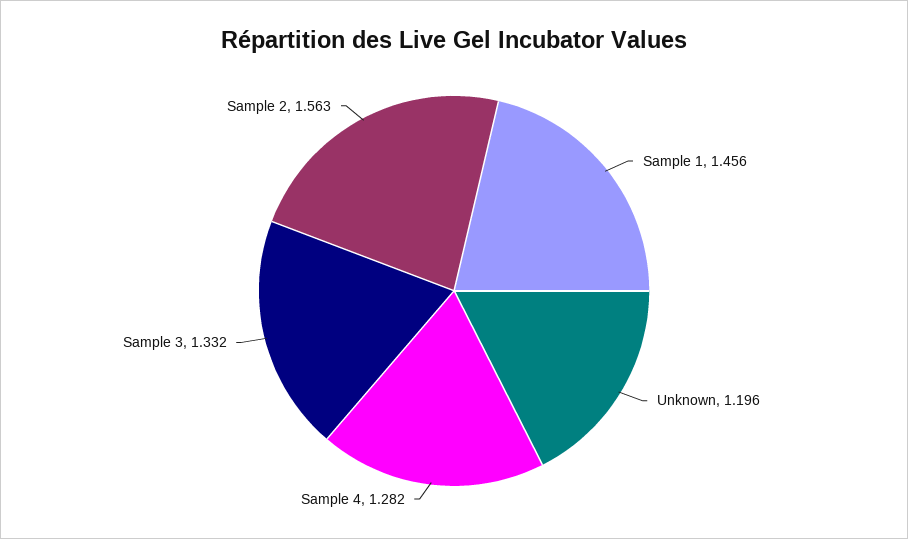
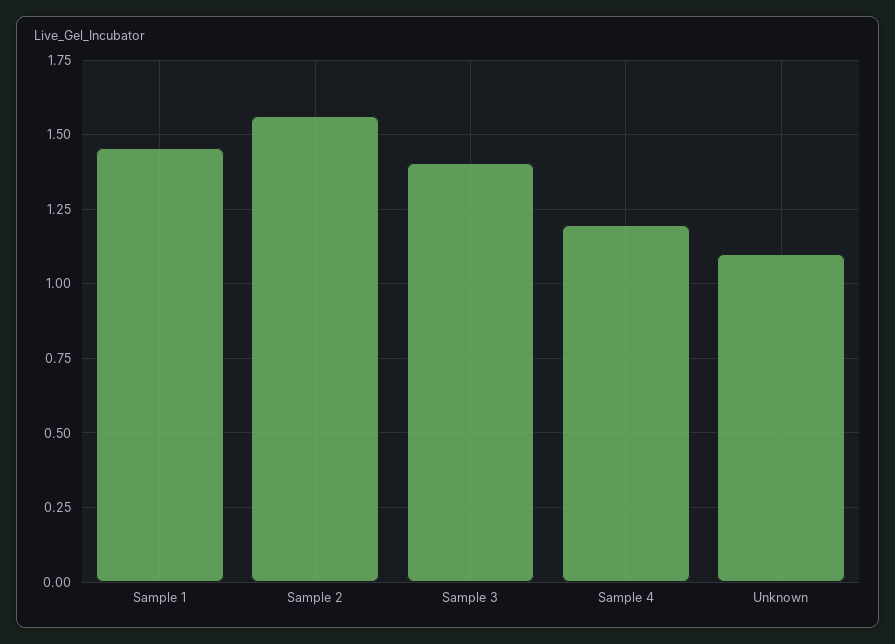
  {
    "Sample 1": 1.456,
-   "Unknown": 1.196,
+   "Unknown": 1.1,
-   "Sample 4": 1.282,
+   "Sample 4": 1.2,
-   "Sample 3": 1.332,
+   "Sample 3": 1.4,
    "Sample 2": 1.563
  }

